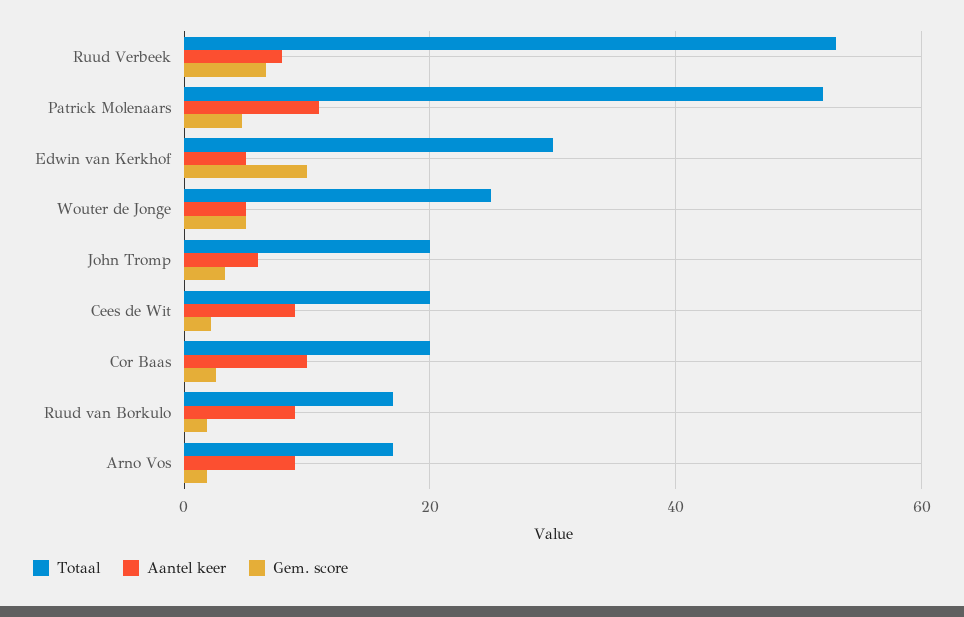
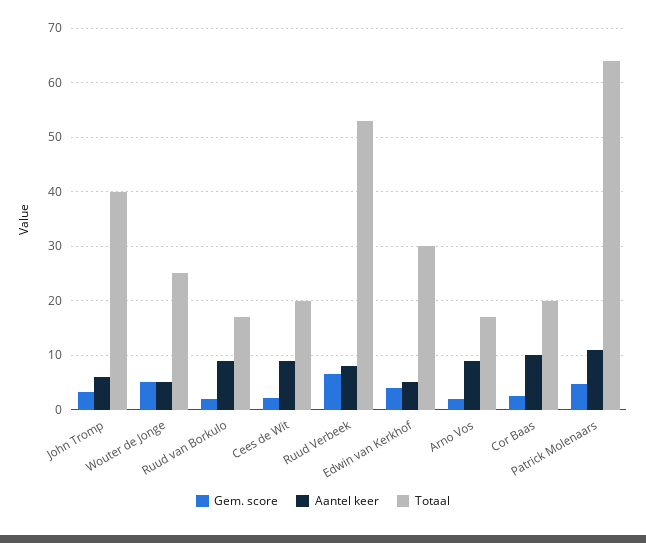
  {
    "Totaal": {
      "Ruud Verbeek": 54,
-     "Patrick Molenaars": 52,
+     "Patrick Molenaars": 64,
      "Edwin van Kerkhof": 30,
      "Wouter de Jonge": 26,
-     "John Tromp": 20,
+     "John Tromp": 40,
      "Cees de Wit": 20,
      "Cor Baas": 20,
      "Ruud van Borkulo": 18,
      "Arno Vos": 18
    },
    "Aantel keer": {
      "Ruud Verbeek": 8,
      "Patrick Molenaars": 12,
      "Edwin van Kerkhof": 6,
      "Wouter de Jonge": 6,
      "John Tromp": 6,
      "Cees de Wit": 10,
      "Cor Baas": 10,
      "Ruud van Borkulo": 10,
      "Arno Vos": 10
    },
    "Gem. score": {
      "Ruud Verbeek": 6,
      "Patrick Molenaars": 4,
-     "Edwin van Kerkhof": 10,
+     "Edwin van Kerkhof": 4,
      "Wouter de Jonge": 6,
      "John Tromp": 4,
      "Cees de Wit": 2,
      "Cor Baas": 2,
      "Ruud van Borkulo": 2,
      "Arno Vos": 2
    }
  }

